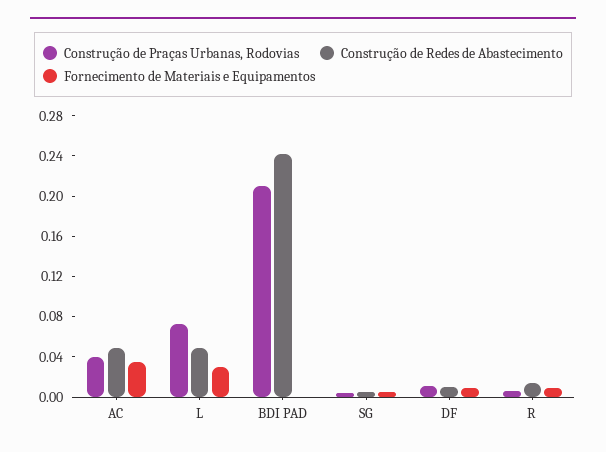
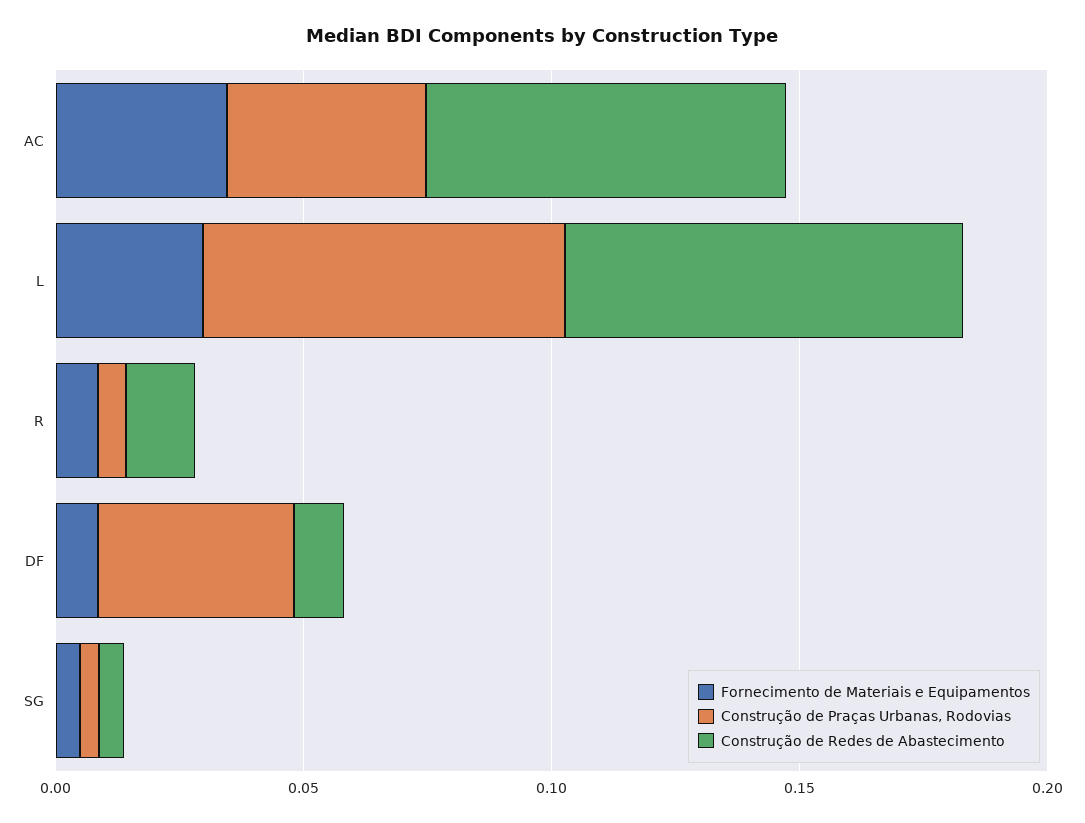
  {
    "Construção de Praças Urbanas, Rodovias": {
      "AC": 0.04,
      "L": 0.07,
-     "BDI PAD": 0.21,
      "SG": 0,
-     "DF": 0.01,
+     "DF": 0.04,
      "R": 0.01
    },
    "Construção de Redes de Abastecimento": {
-     "AC": 0.05,
+     "AC": 0.07,
-     "L": 0.05,
+     "L": 0.08,
-     "BDI PAD": 0.24,
      "SG": 0,
      "DF": 0.01,
      "R": 0.01
    },
    "Fornecimento de Materiais e Equipamentos": {
      "AC": 0.03,
      "L": 0.03,
-     "BDI PAD": 0,
      "SG": 0,
      "DF": 0.01,
      "R": 0.01
    }
  }

